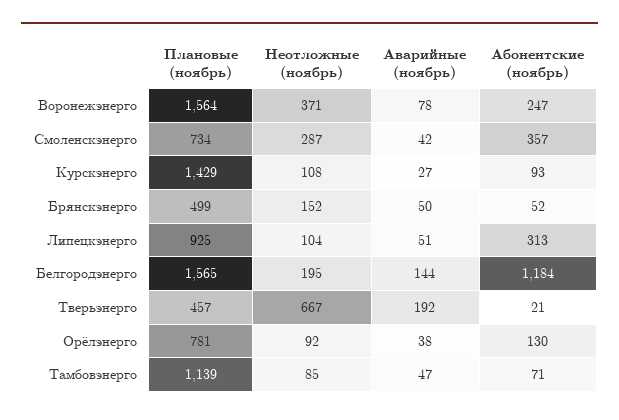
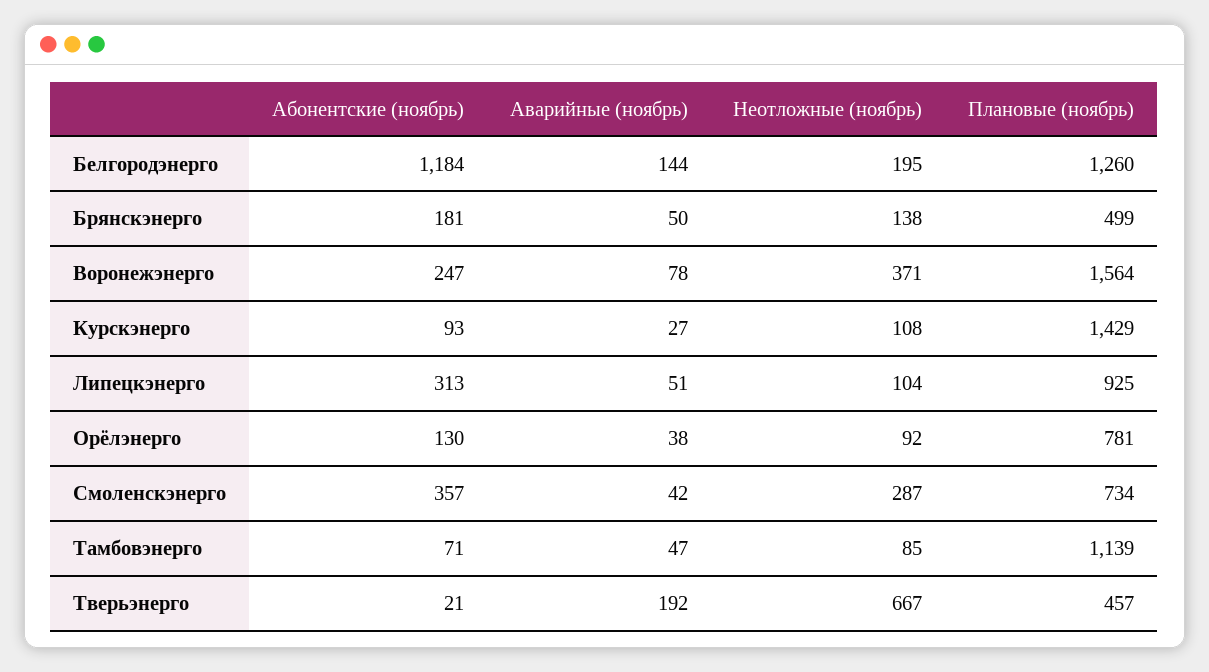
  {
    "Плановые (ноябрь)": {
      "Воронежэнерго": 1564,
      "Смоленскэнерго": 734,
      "Курскэнерго": 1429,
      "Брянскэнерго": 499,
      "Липецкэнерго": 925,
-     "Белгородэнерго": 1565,
+     "Белгородэнерго": 1260,
      "Тверьэнерго": 457,
      "Орёлэнерго": 781,
      "Тамбовэнерго": 1139
    },
    "Неотложные (ноябрь)": {
      "Воронежэнерго": 371,
      "Смоленскэнерго": 287,
      "Курскэнерго": 108,
-     "Брянскэнерго": 152,
+     "Брянскэнерго": 138,
      "Липецкэнерго": 104,
      "Белгородэнерго": 195,
      "Тверьэнерго": 667,
      "Орёлэнерго": 92,
      "Тамбовэнерго": 85
    },
    "Аварийные (ноябрь)": {
      "Воронежэнерго": 78,
      "Смоленскэнерго": 42,
      "Курскэнерго": 27,
      "Брянскэнерго": 50,
      "Липецкэнерго": 51,
      "Белгородэнерго": 144,
      "Тверьэнерго": 192,
      "Орёлэнерго": 38,
      "Тамбовэнерго": 47
    },
    "Абонентские (ноябрь)": {
      "Воронежэнерго": 247,
      "Смоленскэнерго": 357,
      "Курскэнерго": 93,
-     "Брянскэнерго": 52,
+     "Брянскэнерго": 181,
      "Липецкэнерго": 313,
      "Белгородэнерго": 1184,
      "Тверьэнерго": 21,
      "Орёлэнерго": 130,
      "Тамбовэнерго": 71
    }
  }

